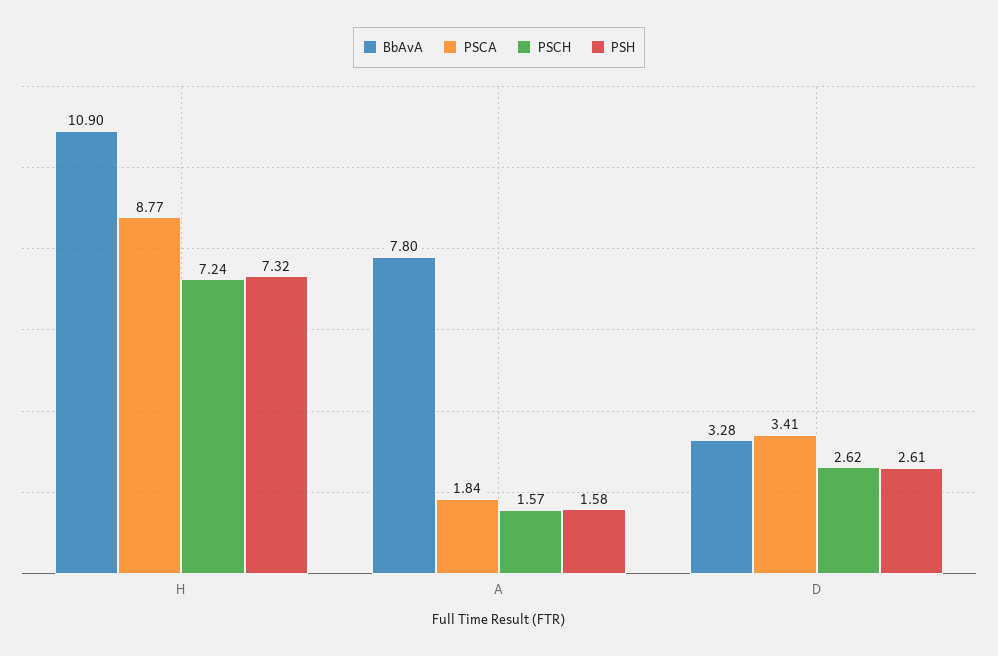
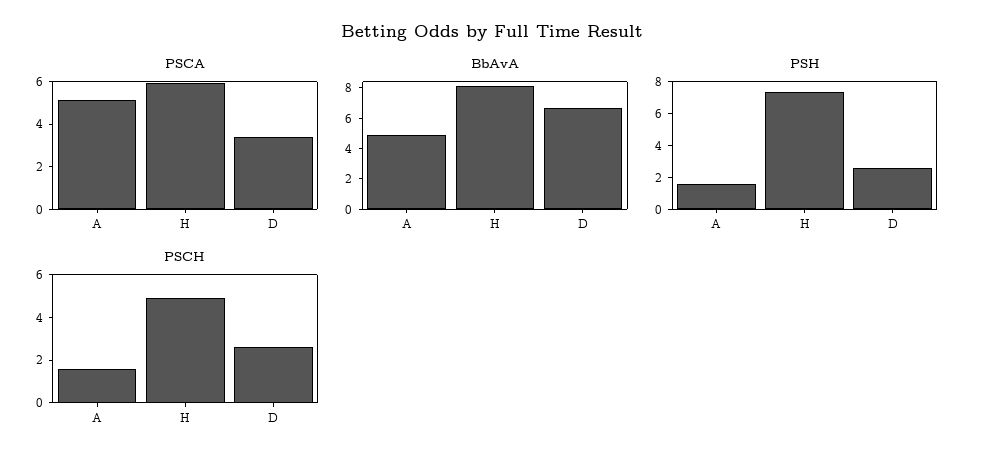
  {
    "BbAvA": {
-     "H": 10.9,
+     "H": 8,
-     "A": 7.8,
+     "A": 5,
-     "D": 3.28
+     "D": 7
    },
    "PSCA": {
-     "H": 8.77,
+     "H": 6,
-     "A": 1.84,
+     "A": 5,
      "D": 3.41
    },
    "PSCH": {
-     "H": 7.24,
+     "H": 5,
      "A": 1.57,
      "D": 2.62
    },
    "PSH": {
      "H": 7.32,
      "A": 1.58,
      "D": 2.61
    }
  }

